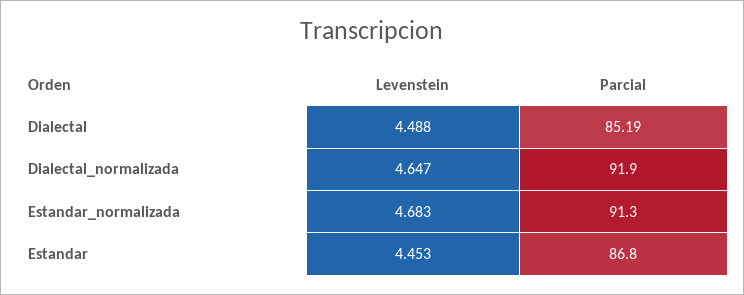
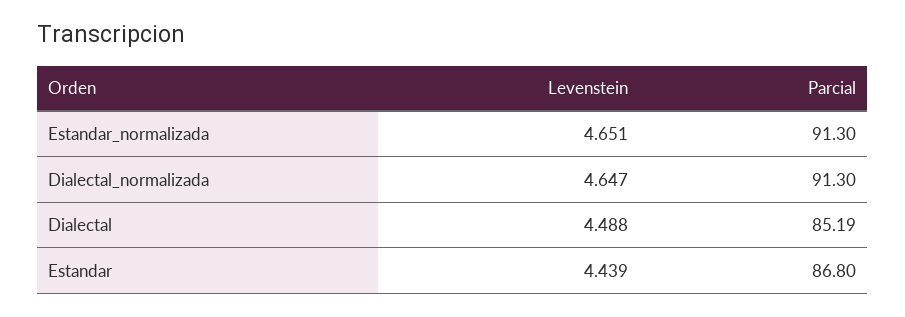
  {
    "Levenstein": {
      "Dialectal": 4.488,
      "Dialectal_normalizada": 4.647,
-     "Estandar_normalizada": 4.683,
+     "Estandar_normalizada": 4.651,
-     "Estandar": 4.453
+     "Estandar": 4.439
    },
    "Parcial": {
      "Dialectal": 85.19,
-     "Dialectal_normalizada": 91.9,
+     "Dialectal_normalizada": 91.3,
      "Estandar_normalizada": 91.3,
      "Estandar": 86.8
    }
  }

